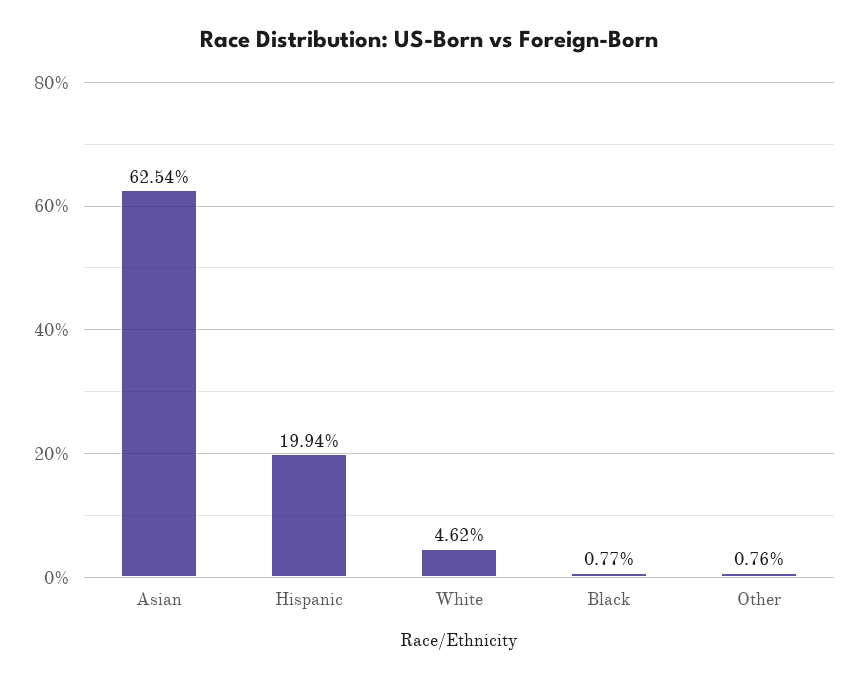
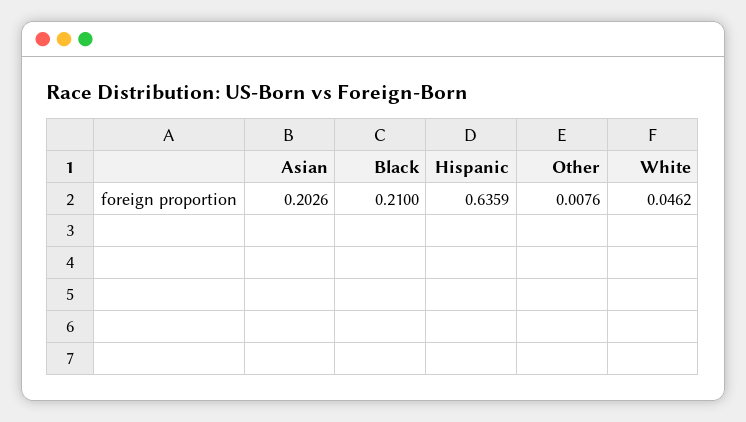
  {
-   "Asian": 0.6254,
+   "Asian": 0.2026,
-   "Hispanic": 0.1994,
+   "Hispanic": 0.6359,
    "White": 0.0462,
-   "Black": 0.0077,
+   "Black": 0.21,
    "Other": 0.0076
  }

